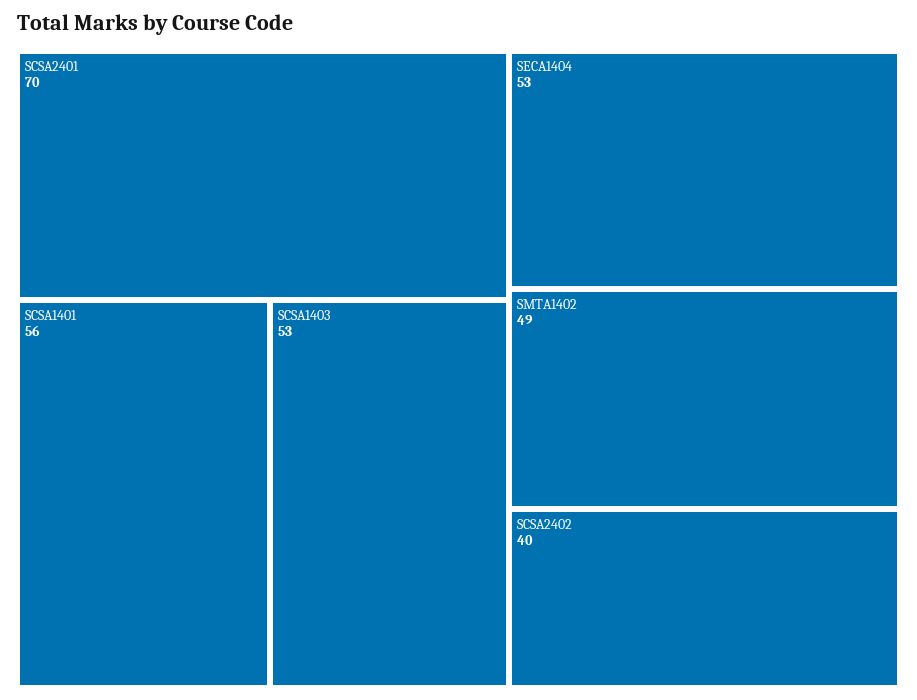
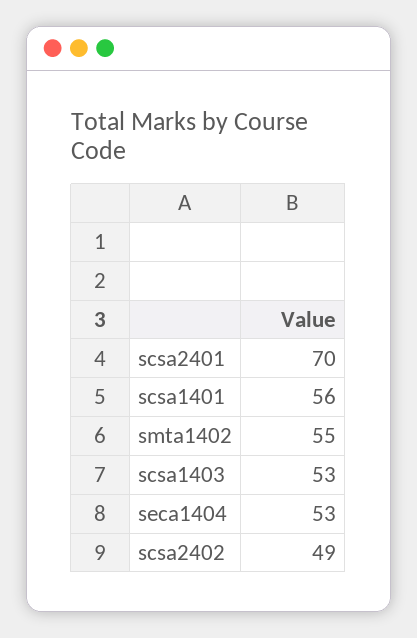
  {
    "SCSA2401": 70,
    "SCSA1401": 56,
    "SCSA1403": 53,
    "SECA1404": 53,
-   "SMTA1402": 49,
+   "SMTA1402": 55,
-   "SCSA2402": 40
+   "SCSA2402": 49
  }

